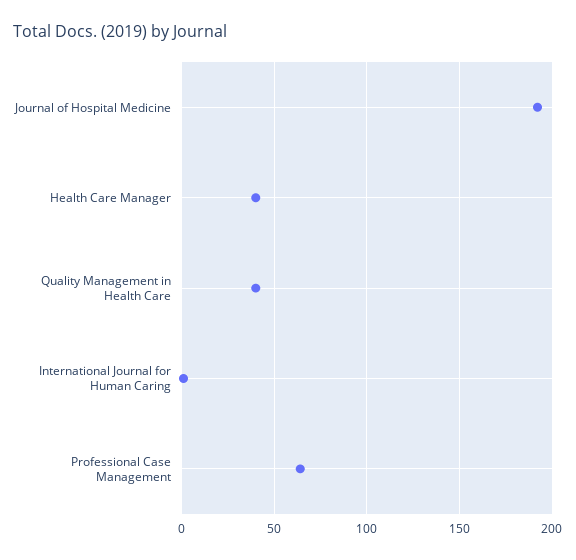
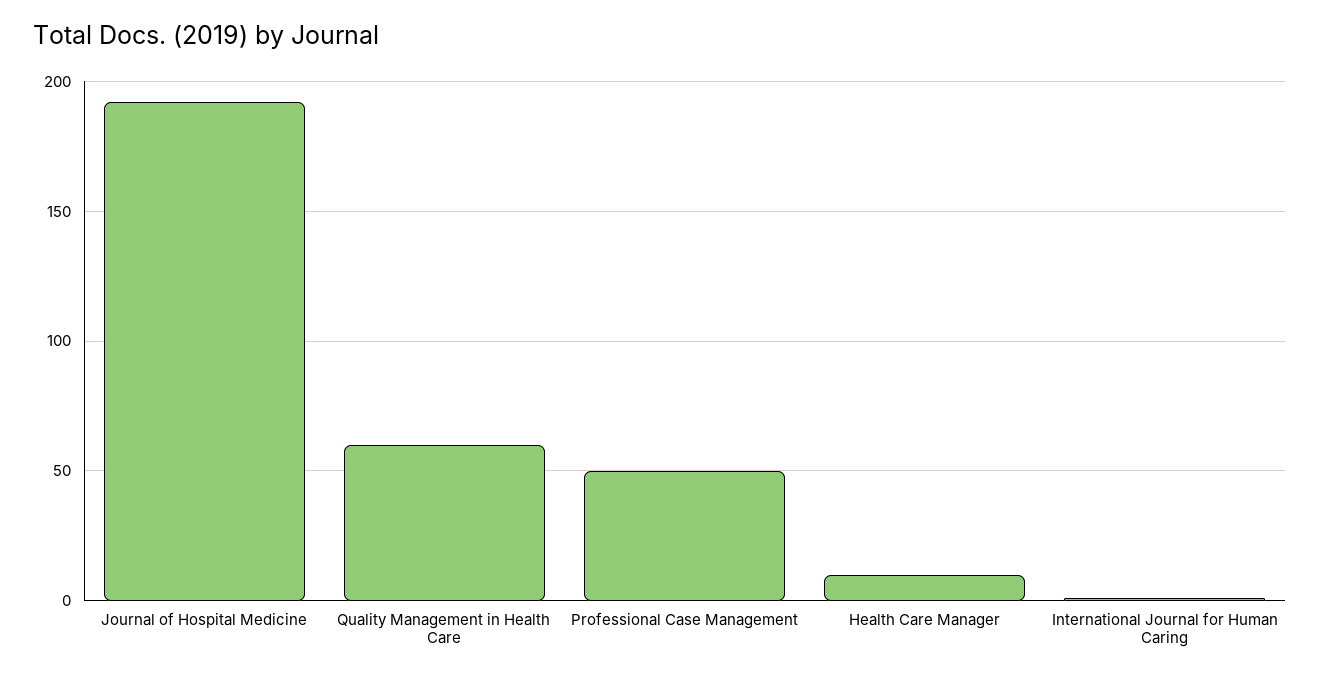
  {
    "Journal of Hospital Medicine": 190,
-   "Health Care Manager": 40,
+   "Health Care Manager": 10,
-   "Quality Management in Health Care": 40,
+   "Quality Management in Health Care": 60,
    "International Journal for Human Caring": 0,
-   "Professional Case Management": 65
+   "Professional Case Management": 50
  }

